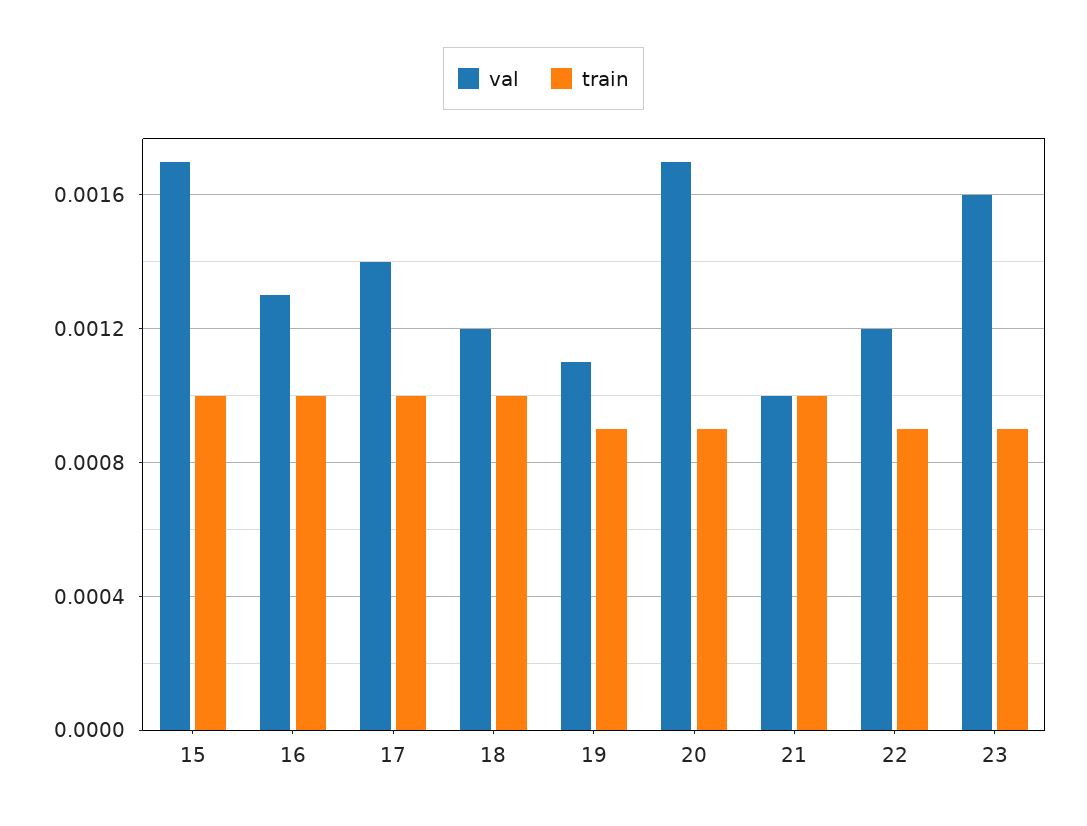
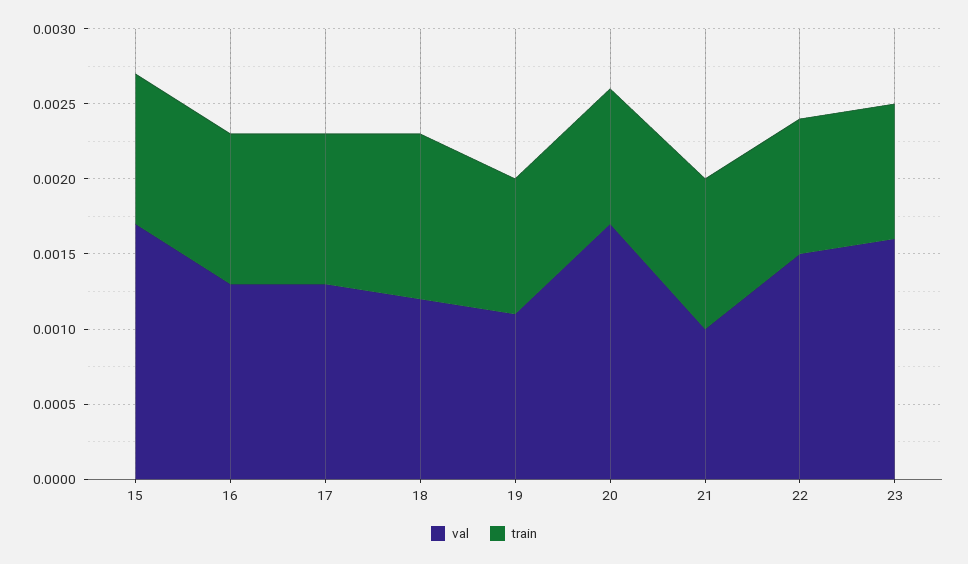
  {
    "val": {
      "15": 0.0017,
      "16": 0.0013,
-     "17": 0.0014,
+     "17": 0.0013,
      "18": 0.0012,
      "19": 0.0011,
      "20": 0.0017,
      "21": 0.001,
-     "22": 0.0012,
+     "22": 0.0015,
      "23": 0.0016
    },
    "train": {
      "15": 0.001,
      "16": 0.001,
      "17": 0.001,
-     "18": 0.001,
+     "18": 0.0011,
      "19": 0.0009,
      "20": 0.0009,
      "21": 0.001,
      "22": 0.0009,
      "23": 0.0009
    }
  }

